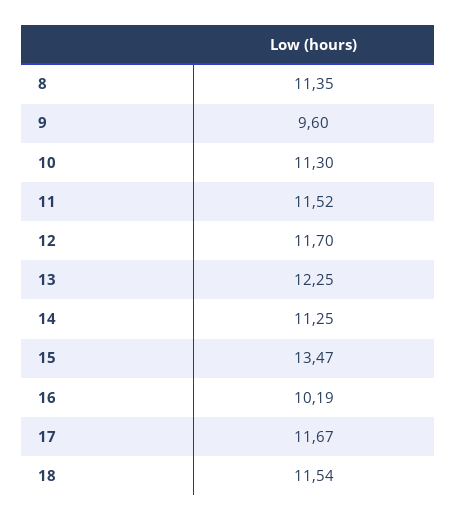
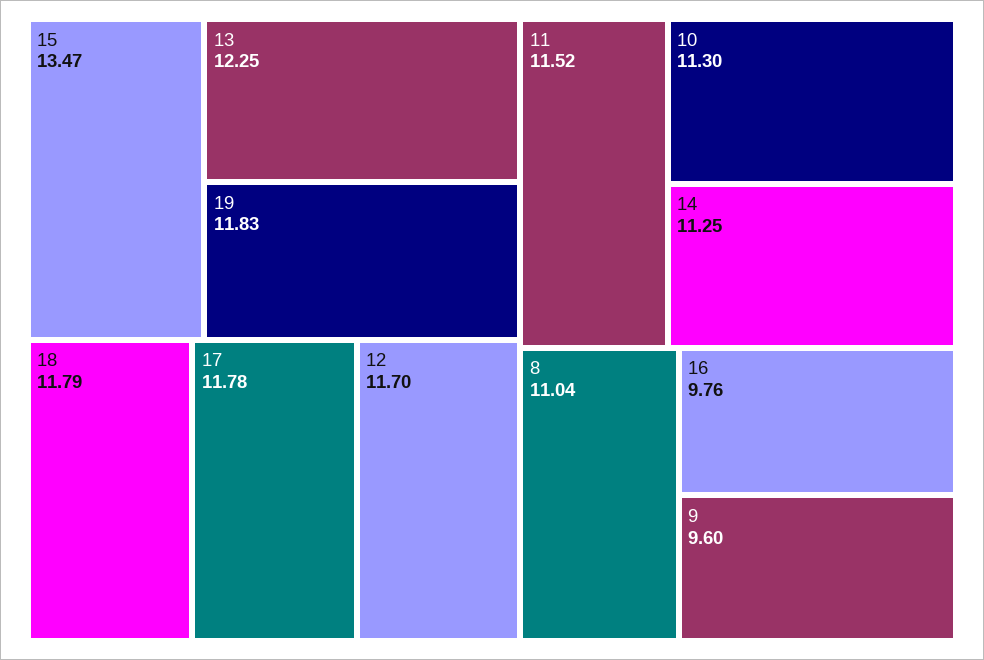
  {
-   "8": 11.35,
+   "8": 11.04,
    "9": 9.6,
    "10": 11.3,
    "11": 11.52,
    "12": 11.7,
    "13": 12.25,
    "14": 11.25,
    "15": 13.47,
-   "16": 10.19,
+   "16": 9.76,
-   "17": 11.67,
+   "17": 11.78,
-   "18": 11.54
+   "18": 11.79,
+   "19": 11.83
  }

